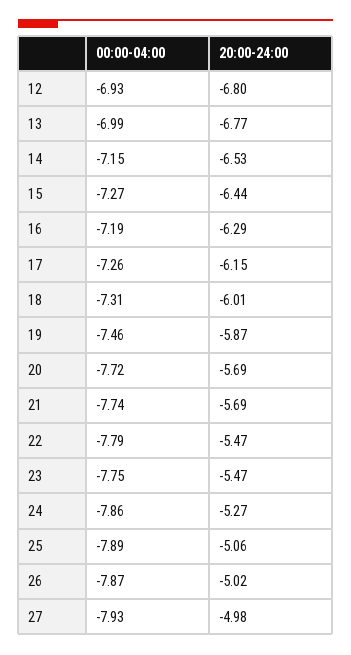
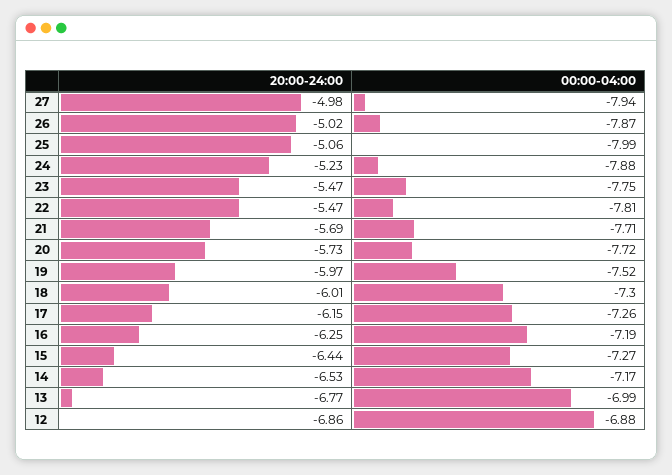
  {
    "00:00-04:00": {
-     "12": -6.93,
+     "12": -6.88,
      "13": -6.99,
-     "14": -7.15,
+     "14": -7.17,
      "15": -7.27,
      "16": -7.19,
      "17": -7.26,
-     "18": -7.31,
+     "18": -7.3,
-     "19": -7.46,
+     "19": -7.52,
      "20": -7.72,
-     "21": -7.74,
+     "21": -7.71,
-     "22": -7.79,
+     "22": -7.81,
      "23": -7.75,
-     "24": -7.86,
+     "24": -7.88,
-     "25": -7.89,
+     "25": -7.99,
      "26": -7.87,
-     "27": -7.93
+     "27": -7.94
    },
    "20:00-24:00": {
-     "12": -6.8,
+     "12": -6.86,
      "13": -6.77,
      "14": -6.53,
      "15": -6.44,
-     "16": -6.29,
+     "16": -6.25,
      "17": -6.15,
      "18": -6.01,
-     "19": -5.87,
+     "19": -5.97,
-     "20": -5.69,
+     "20": -5.73,
      "21": -5.69,
      "22": -5.47,
      "23": -5.47,
-     "24": -5.27,
+     "24": -5.23,
      "25": -5.06,
      "26": -5.02,
      "27": -4.98
    }
  }

